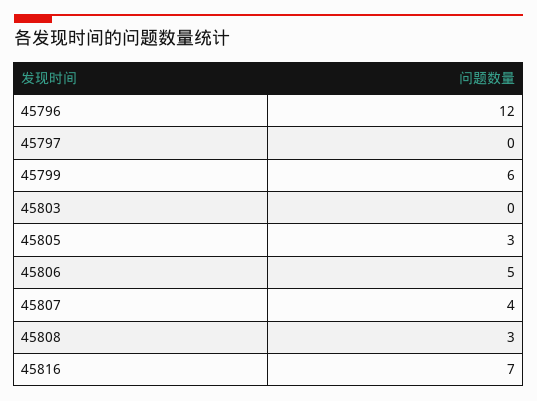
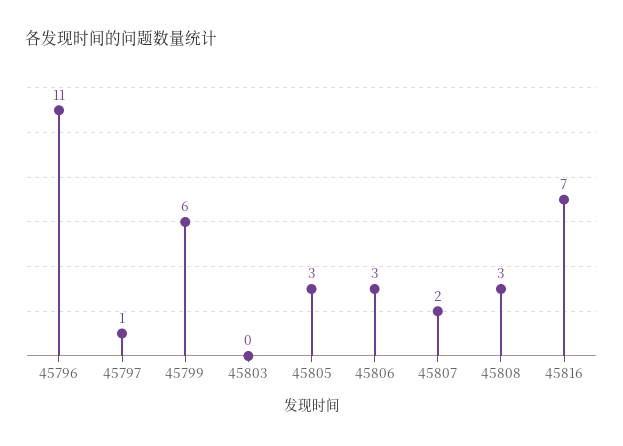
  {
-   "45796": 12,
+   "45796": 11,
-   "45797": 0,
+   "45797": 1,
    "45799": 6,
    "45803": 0,
    "45805": 3,
-   "45806": 5,
+   "45806": 3,
-   "45807": 4,
+   "45807": 2,
    "45808": 3,
    "45816": 7
  }

